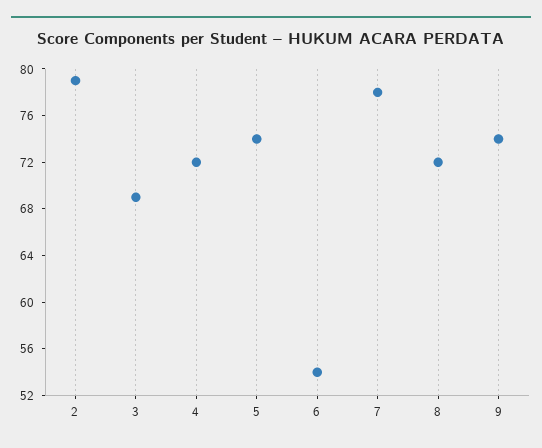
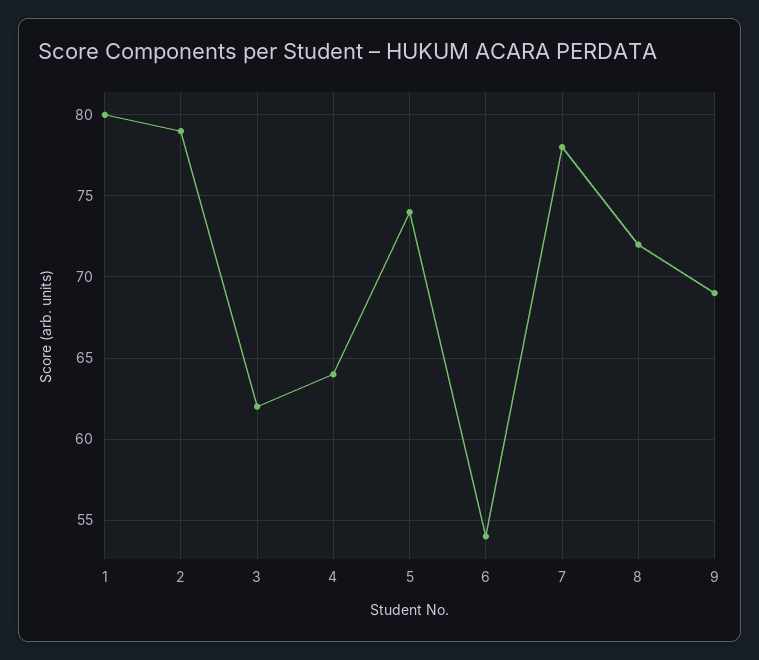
  {
    "2": 79,
-   "3": 69,
+   "3": 62,
-   "4": 72,
+   "4": 64,
    "5": 74,
    "6": 54,
    "7": 78,
    "8": 72,
-   "9": 74
+   "9": 69,
+   "1": 80
  }

